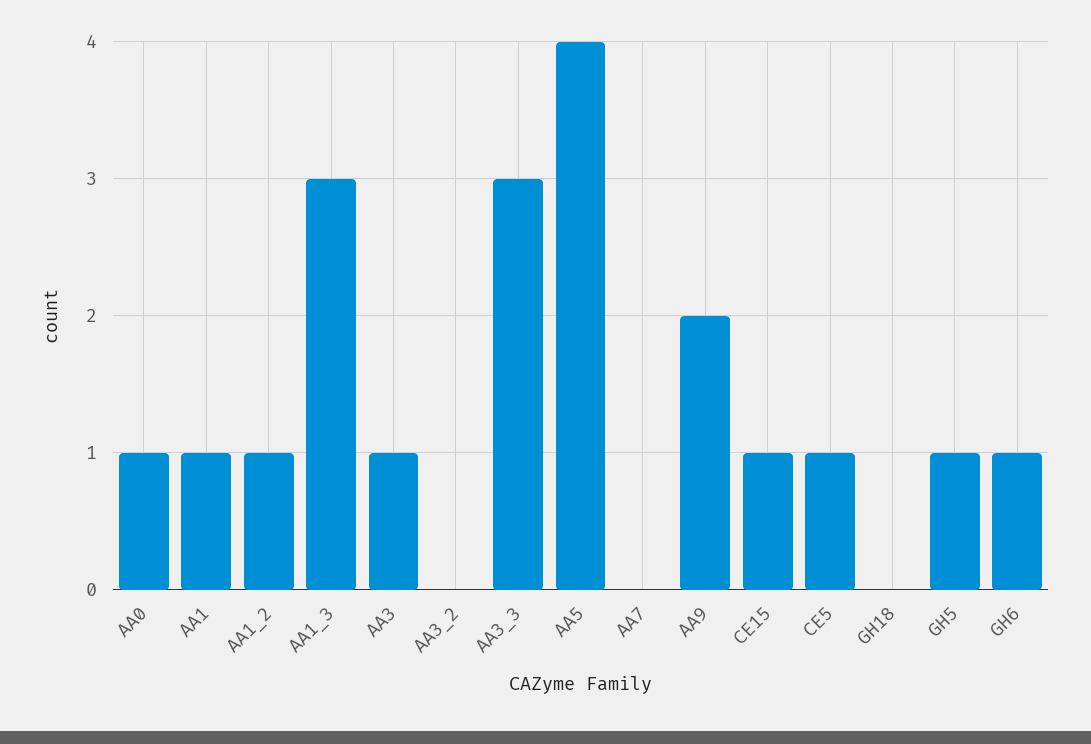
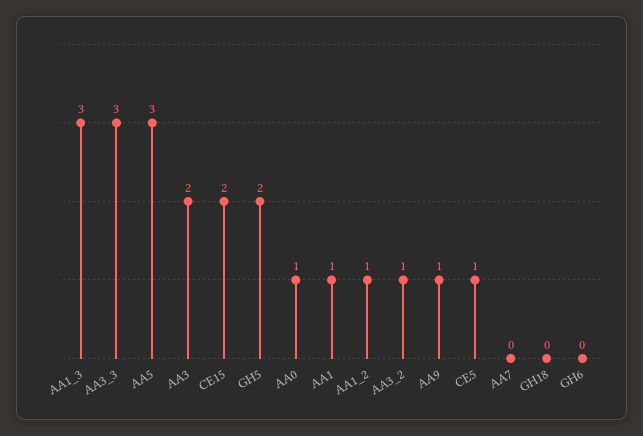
  {
    "AA0": 1,
    "AA1": 1,
    "AA1_2": 1,
    "AA1_3": 3,
-   "AA3": 1,
+   "AA3": 2,
-   "AA3_2": 0,
+   "AA3_2": 1,
    "AA3_3": 3,
-   "AA5": 4,
+   "AA5": 3,
    "AA7": 0,
-   "AA9": 2,
+   "AA9": 1,
-   "CE15": 1,
+   "CE15": 2,
    "CE5": 1,
    "GH18": 0,
-   "GH5": 1,
+   "GH5": 2,
-   "GH6": 1
+   "GH6": 0
  }

